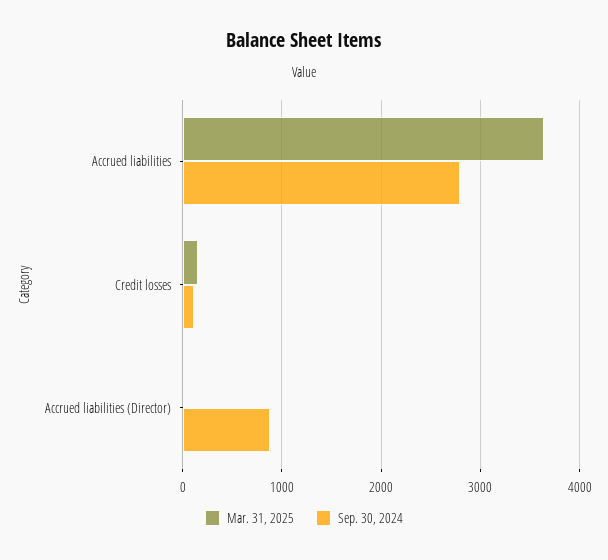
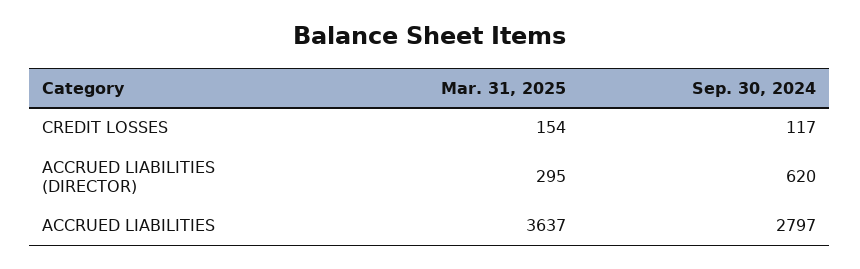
  {
    "Mar. 31, 2025": {
      "Accrued liabilities": 3637,
      "Credit losses": 154,
-     "Accrued liabilities (Director)": 0
+     "Accrued liabilities (Director)": 295
    },
    "Sep. 30, 2024": {
      "Accrued liabilities": 2797,
      "Credit losses": 117,
-     "Accrued liabilities (Director)": 900
+     "Accrued liabilities (Director)": 620
    }
  }

